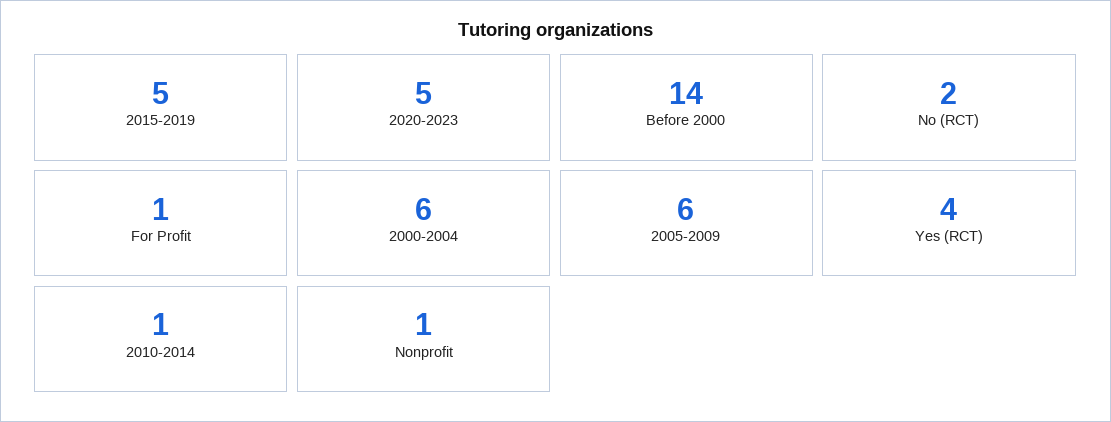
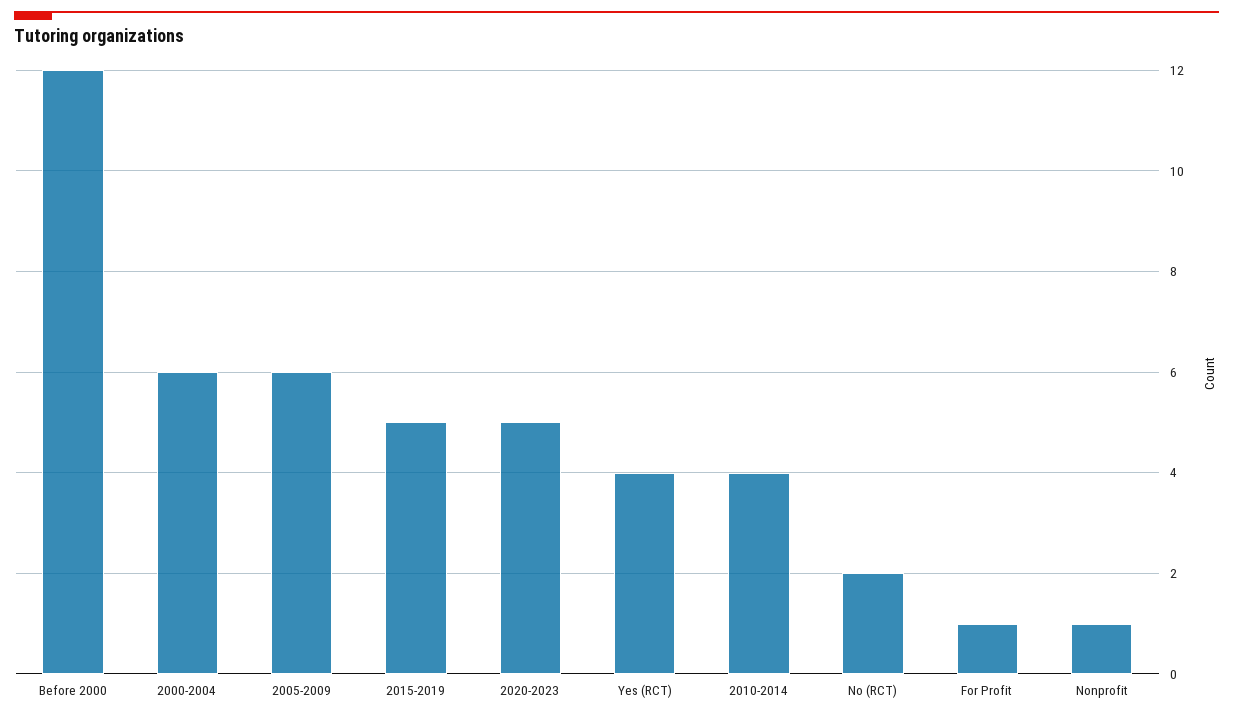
  {
    "2015-2019": 5,
    "2020-2023": 5,
-   "Before 2000": 14,
+   "Before 2000": 12,
    "No (RCT)": 2,
    "For Profit": 1,
    "2000-2004": 6,
    "2005-2009": 6,
    "Yes (RCT)": 4,
-   "2010-2014": 1,
+   "2010-2014": 4,
    "Nonprofit": 1
  }

